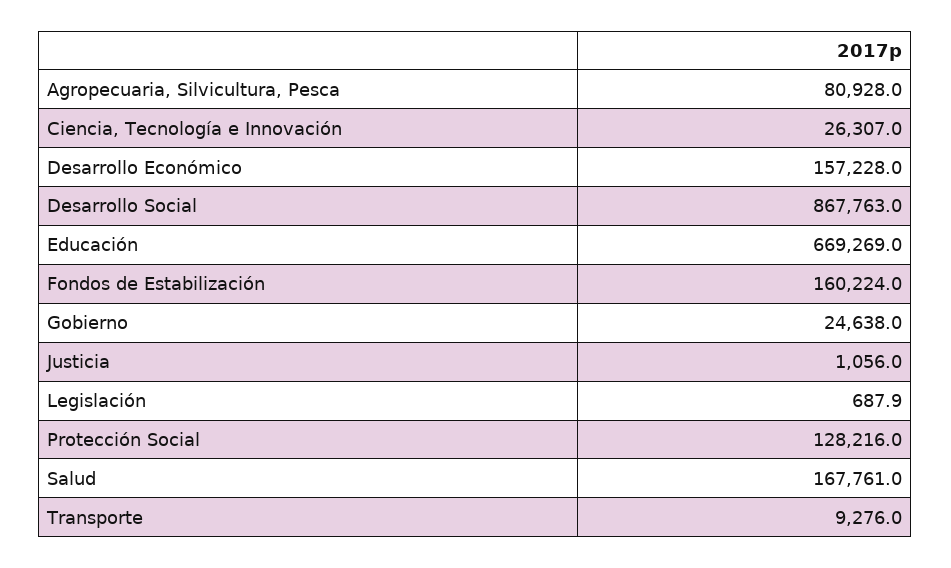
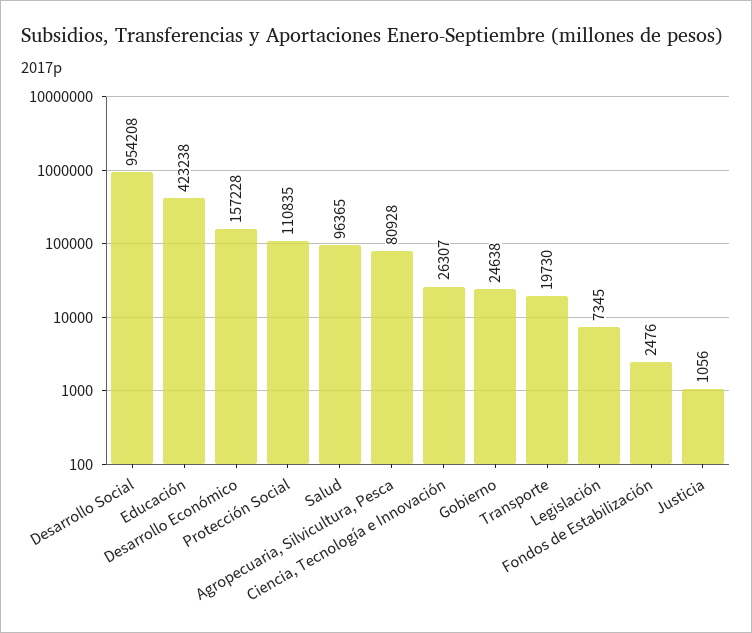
  {
    "Agropecuaria, Silvicultura, Pesca": 80928,
    "Ciencia, Tecnología e Innovación": 26307,
    "Desarrollo Económico": 157228,
-   "Desarrollo Social": 867763,
+   "Desarrollo Social": 954208,
-   "Educación": 669269,
+   "Educación": 423238,
-   "Fondos de Estabilización": 160224,
+   "Fondos de Estabilización": 2476,
    "Gobierno": 24638,
    "Justicia": 1056,
-   "Legislación": 687.9,
+   "Legislación": 7345,
-   "Protección Social": 128216,
+   "Protección Social": 110835,
-   "Salud": 167761,
+   "Salud": 96365,
-   "Transporte": 9276
+   "Transporte": 19730
  }

